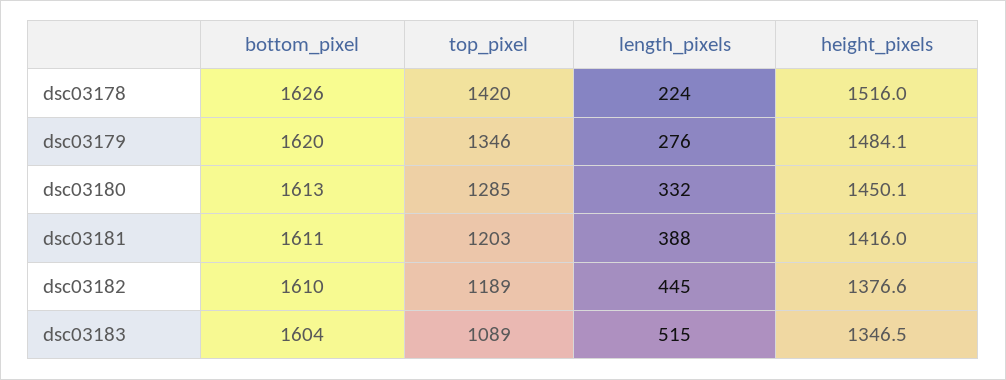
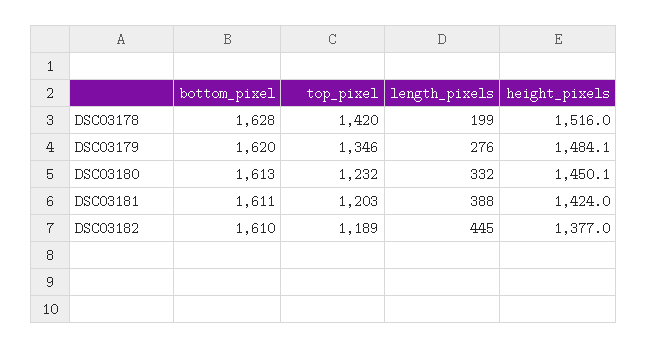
  {
    "bottom_pixel": {
-     "dsc03178": 1626,
+     "dsc03178": 1628,
      "dsc03179": 1620,
      "dsc03180": 1613,
      "dsc03181": 1611,
-     "dsc03182": 1610,
+     "dsc03182": 1610
-     "dsc03183": 1604
    },
    "top_pixel": {
      "dsc03178": 1420,
      "dsc03179": 1346,
-     "dsc03180": 1285,
+     "dsc03180": 1232,
      "dsc03181": 1203,
-     "dsc03182": 1189,
+     "dsc03182": 1189
-     "dsc03183": 1089
    },
    "length_pixels": {
-     "dsc03178": 224,
+     "dsc03178": 199,
      "dsc03179": 276,
      "dsc03180": 332,
      "dsc03181": 388,
-     "dsc03182": 445,
+     "dsc03182": 445
-     "dsc03183": 515
    },
    "height_pixels": {
      "dsc03178": 1516,
      "dsc03179": 1484.1,
      "dsc03180": 1450.1,
-     "dsc03181": 1416,
+     "dsc03181": 1424,
-     "dsc03182": 1376.6,
+     "dsc03182": 1377
-     "dsc03183": 1346.5
    }
  }

